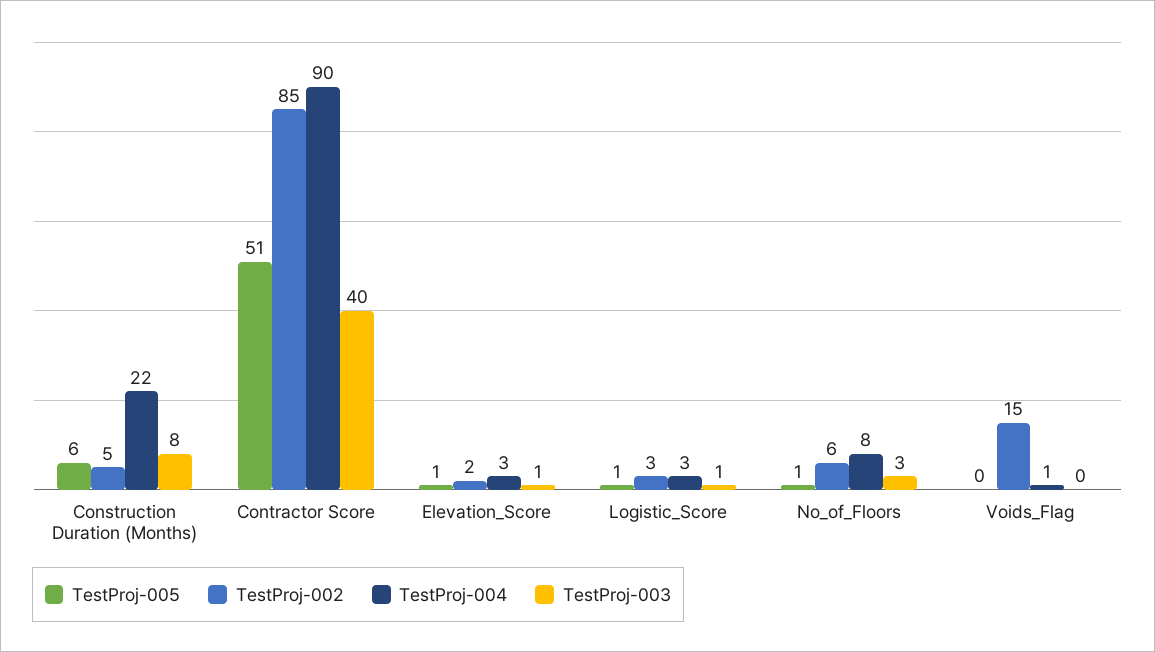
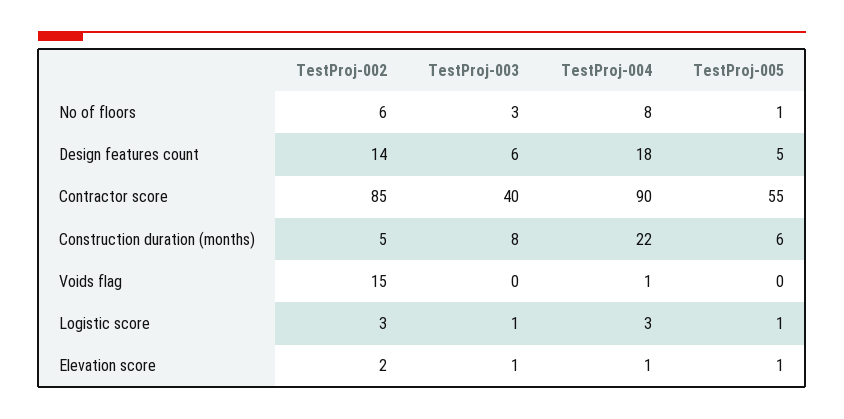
  {
    "TestProj-005": {
      "Construction Duration (Months)": 6,
-     "Contractor Score": 51,
+     "Contractor Score": 55,
      "Elevation_Score": 1,
      "Logistic_Score": 1,
      "No_of_Floors": 1,
-     "Voids_Flag": 0
+     "Voids_Flag": 0,
+     "Design features count": 5
    },
    "TestProj-002": {
      "Construction Duration (Months)": 5,
      "Contractor Score": 85,
      "Elevation_Score": 2,
      "Logistic_Score": 3,
      "No_of_Floors": 6,
-     "Voids_Flag": 15
+     "Voids_Flag": 15,
+     "Design features count": 14
    },
    "TestProj-004": {
      "Construction Duration (Months)": 22,
      "Contractor Score": 90,
-     "Elevation_Score": 3,
+     "Elevation_Score": 1,
      "Logistic_Score": 3,
      "No_of_Floors": 8,
-     "Voids_Flag": 1
+     "Voids_Flag": 1,
+     "Design features count": 18
    },
    "TestProj-003": {
      "Construction Duration (Months)": 8,
      "Contractor Score": 40,
      "Elevation_Score": 1,
      "Logistic_Score": 1,
      "No_of_Floors": 3,
-     "Voids_Flag": 0
+     "Voids_Flag": 0,
+     "Design features count": 6
    }
  }

